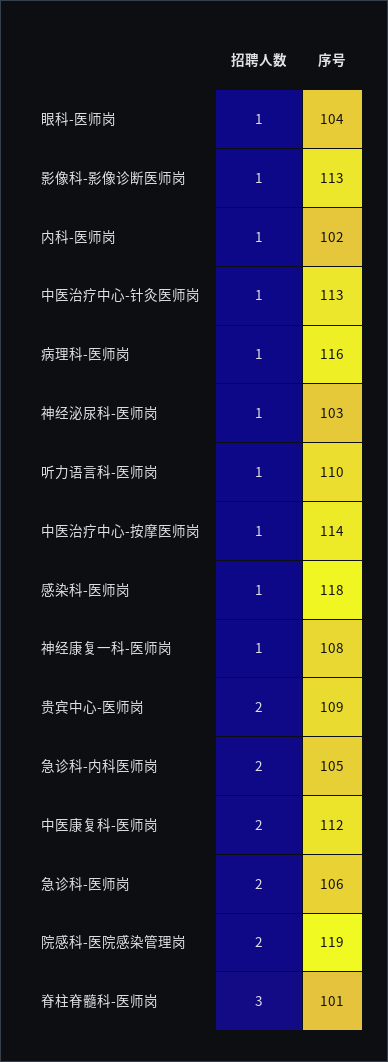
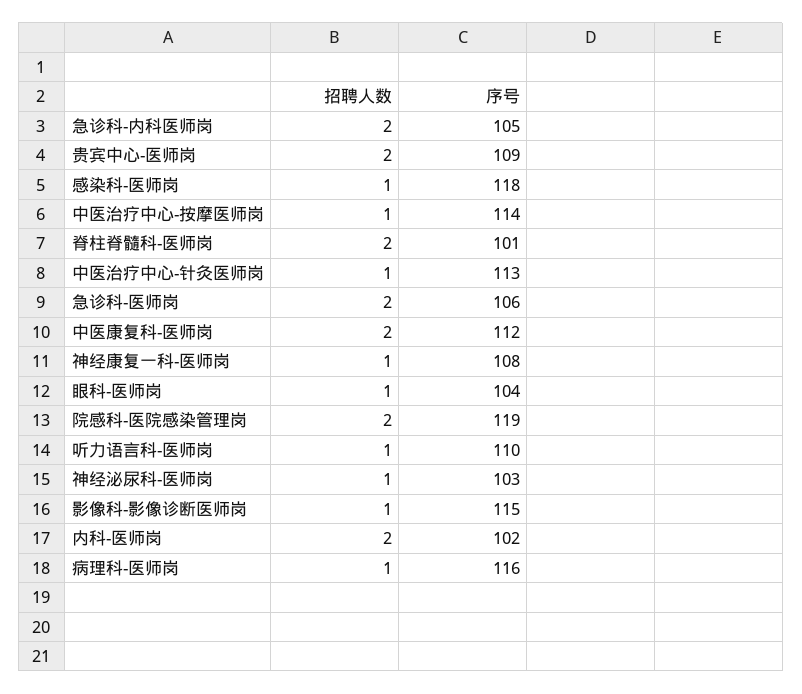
  {
    "招聘人数": {
      "眼科-医师岗": 1,
      "影像科-影像诊断医师岗": 1,
-     "内科-医师岗": 1,
+     "内科-医师岗": 2,
      "中医治疗中心-针灸医师岗": 1,
      "病理科-医师岗": 1,
      "神经泌尿科-医师岗": 1,
      "听力语言科-医师岗": 1,
      "中医治疗中心-按摩医师岗": 1,
      "感染科-医师岗": 1,
      "神经康复一科-医师岗": 1,
      "贵宾中心-医师岗": 2,
      "急诊科-内科医师岗": 2,
      "中医康复科-医师岗": 2,
      "急诊科-医师岗": 2,
      "院感科-医院感染管理岗": 2,
-     "脊柱脊髓科-医师岗": 3
+     "脊柱脊髓科-医师岗": 2
    },
    "序号": {
      "眼科-医师岗": 104,
-     "影像科-影像诊断医师岗": 113,
+     "影像科-影像诊断医师岗": 115,
      "内科-医师岗": 102,
      "中医治疗中心-针灸医师岗": 113,
      "病理科-医师岗": 116,
      "神经泌尿科-医师岗": 103,
      "听力语言科-医师岗": 110,
      "中医治疗中心-按摩医师岗": 114,
      "感染科-医师岗": 118,
      "神经康复一科-医师岗": 108,
      "贵宾中心-医师岗": 109,
      "急诊科-内科医师岗": 105,
      "中医康复科-医师岗": 112,
      "急诊科-医师岗": 106,
      "院感科-医院感染管理岗": 119,
      "脊柱脊髓科-医师岗": 101
    }
  }

